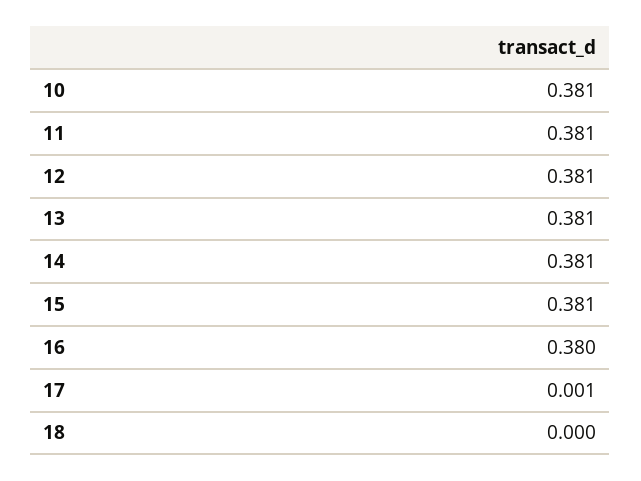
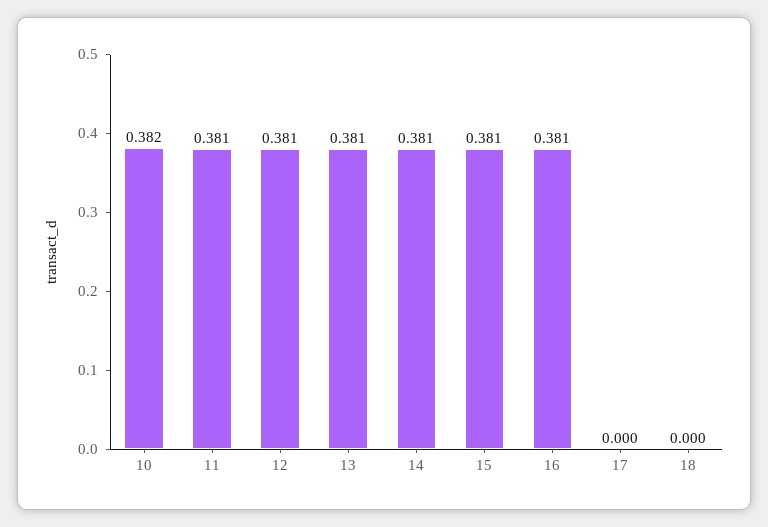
  {
-   "10": 0.381,
+   "10": 0.382,
    "11": 0.381,
    "12": 0.381,
    "13": 0.381,
    "14": 0.381,
    "15": 0.381,
-   "16": 0.38,
+   "16": 0.381,
-   "17": 0.001,
+   "17": 0,
    "18": 0
  }

